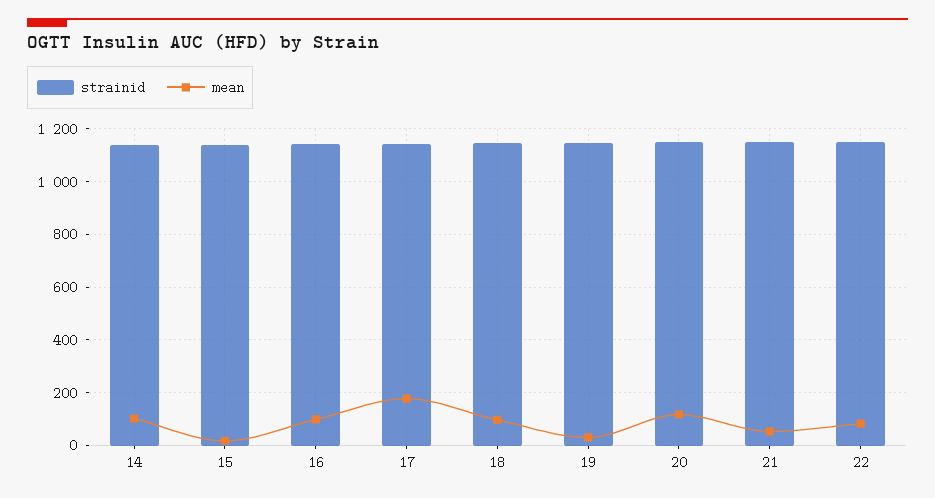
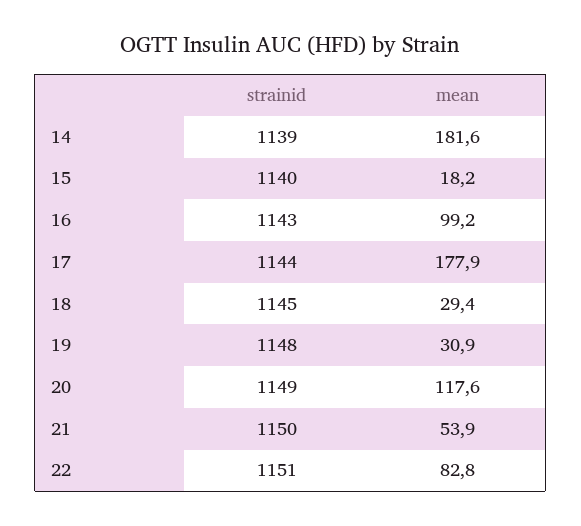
  {
    "strainid": {
      "14": 1139,
      "15": 1140,
      "16": 1143,
      "17": 1144,
      "18": 1145,
      "19": 1148,
      "20": 1149,
      "21": 1150,
      "22": 1151
    },
    "mean": {
-     "14": 100,
+     "14": 181.6,
      "15": 18.2,
      "16": 99.2,
      "17": 177.9,
-     "18": 100,
+     "18": 29.4,
      "19": 30.9,
      "20": 117.6,
      "21": 53.9,
      "22": 82.8
    }
  }

